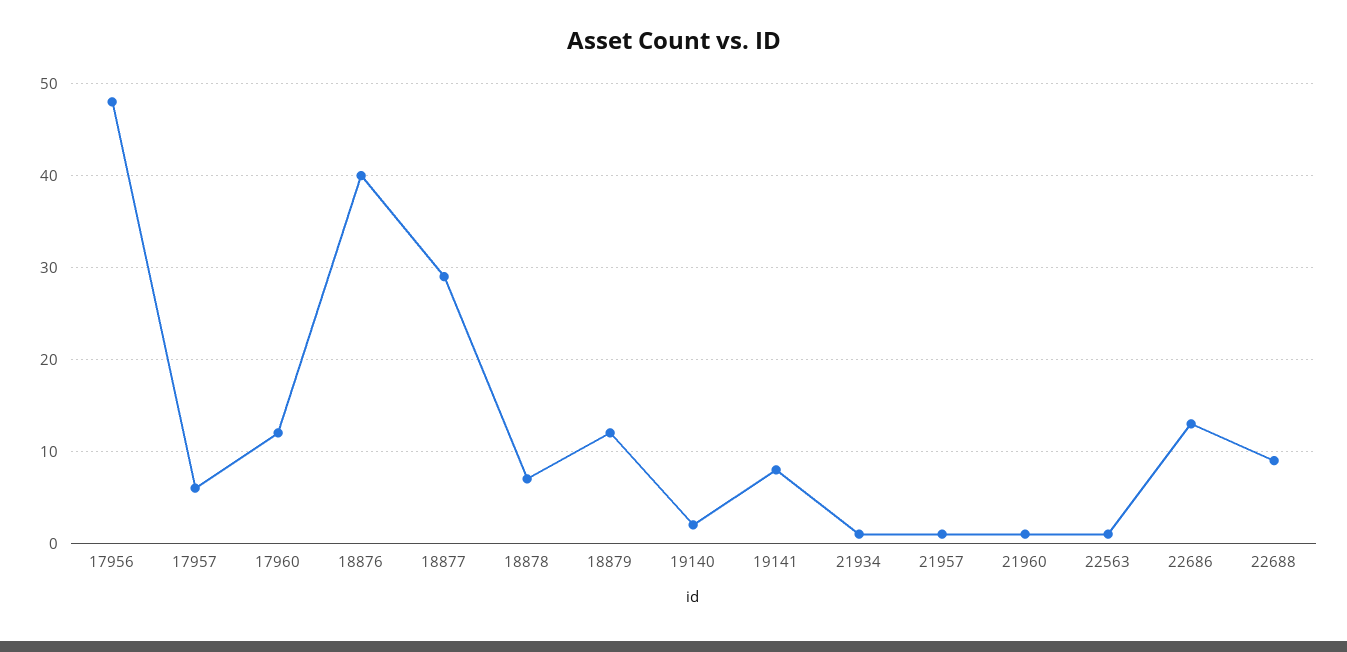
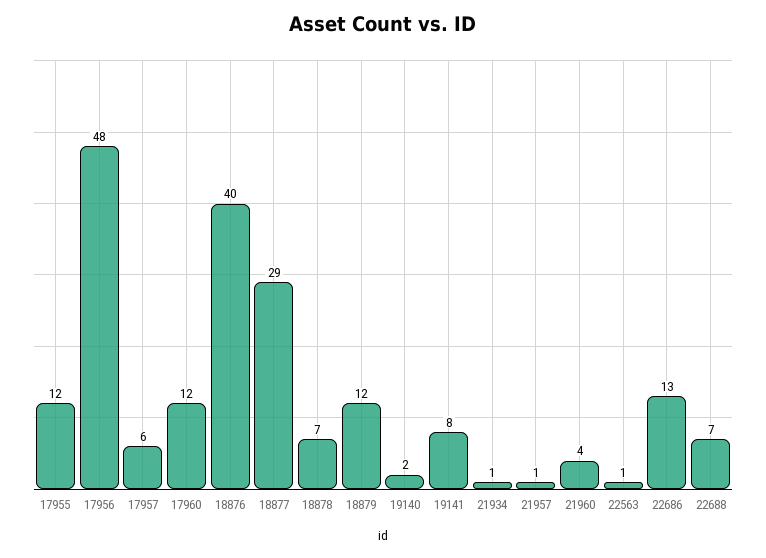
  {
    "17956": 48,
    "17957": 6,
    "17960": 12,
    "18876": 40,
    "18877": 29,
    "18878": 7,
    "18879": 12,
    "19140": 2,
    "19141": 8,
    "21934": 1,
    "21957": 1,
-   "21960": 1,
+   "21960": 4,
    "22563": 1,
    "22686": 13,
-   "22688": 9
+   "22688": 7,
+   "17955": 12
  }

